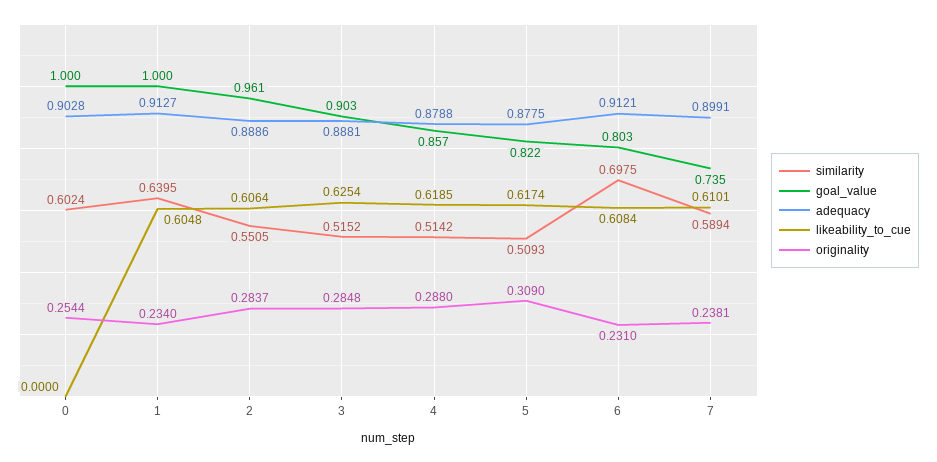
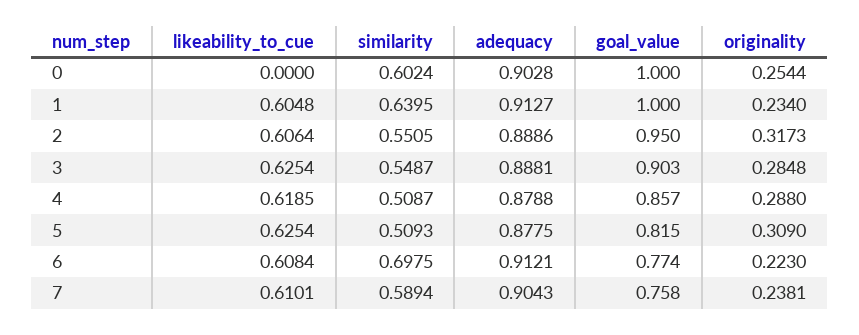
  {
    "similarity": {
      "0": 0.6024,
      "1": 0.6395,
      "2": 0.5505,
-     "3": 0.5152,
+     "3": 0.5487,
-     "4": 0.5142,
+     "4": 0.5087,
      "5": 0.5093,
      "6": 0.6975,
      "7": 0.5894
    },
    "goal_value": {
      "0": 1,
      "1": 1,
-     "2": 0.961,
+     "2": 0.95,
      "3": 0.903,
      "4": 0.857,
-     "5": 0.822,
+     "5": 0.815,
-     "6": 0.803,
+     "6": 0.774,
-     "7": 0.735
+     "7": 0.758
    },
    "adequacy": {
      "0": 0.9028,
      "1": 0.9127,
      "2": 0.8886,
      "3": 0.8881,
      "4": 0.8788,
      "5": 0.8775,
      "6": 0.9121,
-     "7": 0.8991
+     "7": 0.9043
    },
    "likeability_to_cue": {
      "0": 0,
      "1": 0.6048,
      "2": 0.6064,
      "3": 0.6254,
      "4": 0.6185,
-     "5": 0.6174,
+     "5": 0.6254,
      "6": 0.6084,
      "7": 0.6101
    },
    "originality": {
      "0": 0.2544,
      "1": 0.234,
-     "2": 0.2837,
+     "2": 0.3173,
      "3": 0.2848,
      "4": 0.288,
      "5": 0.309,
-     "6": 0.231,
+     "6": 0.223,
      "7": 0.2381
    }
  }

